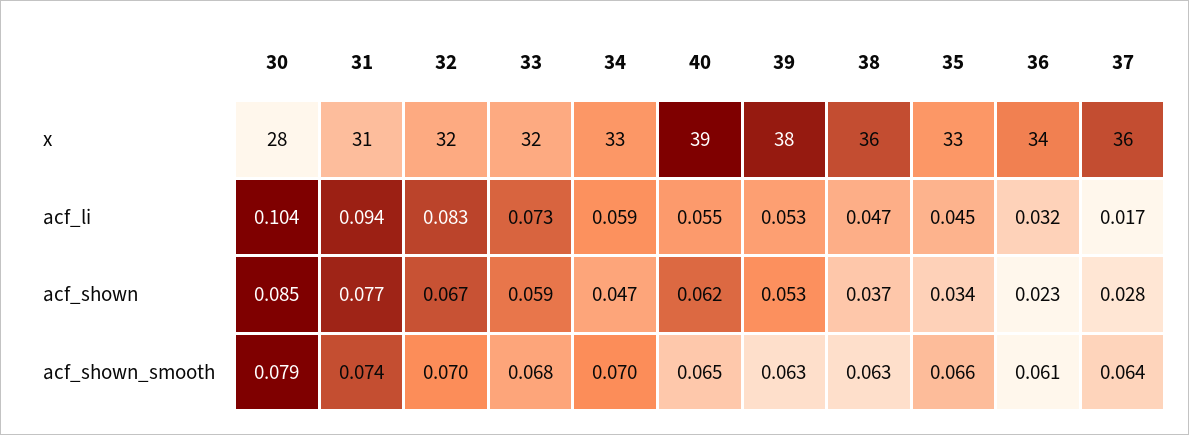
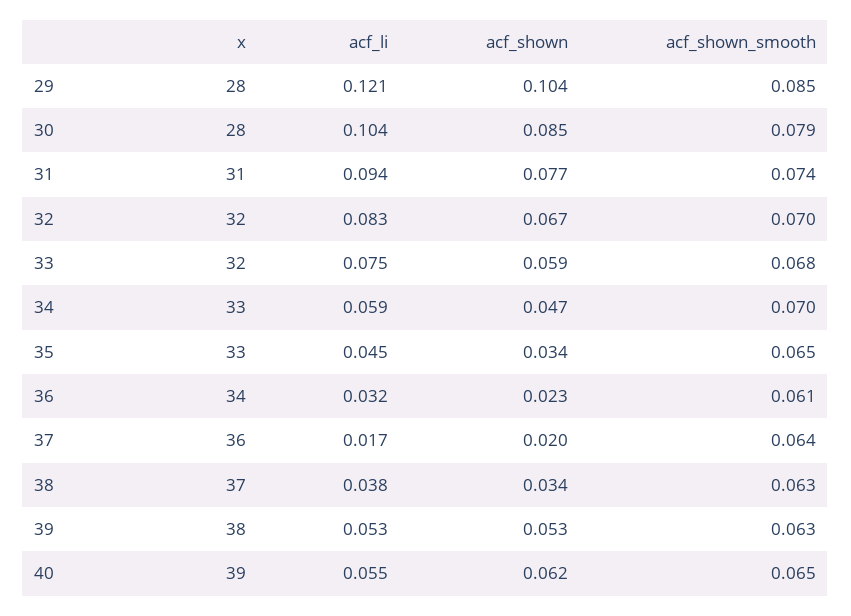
  {
    "30": {
      "x": 28,
      "acf_li": 0.104,
      "acf_shown": 0.085,
      "acf_shown_smooth": 0.079
    },
    "31": {
      "x": 31,
      "acf_li": 0.094,
      "acf_shown": 0.077,
      "acf_shown_smooth": 0.074
    },
    "32": {
      "x": 32,
      "acf_li": 0.083,
      "acf_shown": 0.067,
      "acf_shown_smooth": 0.07
    },
    "33": {
      "x": 32,
-     "acf_li": 0.073,
+     "acf_li": 0.075,
      "acf_shown": 0.059,
      "acf_shown_smooth": 0.068
    },
    "34": {
      "x": 33,
      "acf_li": 0.059,
      "acf_shown": 0.047,
      "acf_shown_smooth": 0.07
    },
    "40": {
      "x": 39,
      "acf_li": 0.055,
      "acf_shown": 0.062,
      "acf_shown_smooth": 0.065
    },
    "39": {
      "x": 38,
      "acf_li": 0.053,
      "acf_shown": 0.053,
      "acf_shown_smooth": 0.063
    },
    "38": {
-     "x": 36,
+     "x": 37,
-     "acf_li": 0.047,
+     "acf_li": 0.038,
-     "acf_shown": 0.037,
+     "acf_shown": 0.034,
      "acf_shown_smooth": 0.063
    },
    "35": {
      "x": 33,
      "acf_li": 0.045,
      "acf_shown": 0.034,
-     "acf_shown_smooth": 0.066
+     "acf_shown_smooth": 0.065
    },
    "36": {
      "x": 34,
      "acf_li": 0.032,
      "acf_shown": 0.023,
      "acf_shown_smooth": 0.061
    },
    "37": {
      "x": 36,
      "acf_li": 0.017,
-     "acf_shown": 0.028,
+     "acf_shown": 0.02,
      "acf_shown_smooth": 0.064
-   }
+   },
+   "29": {
+     "x": 28,
+     "acf_li": 0.121,
+     "acf_shown": 0.104,
+     "acf_shown_smooth": 0.085
+   }
  }

